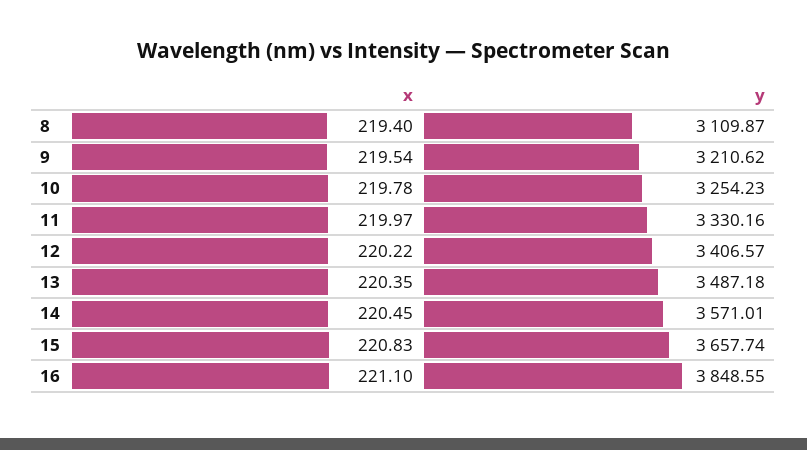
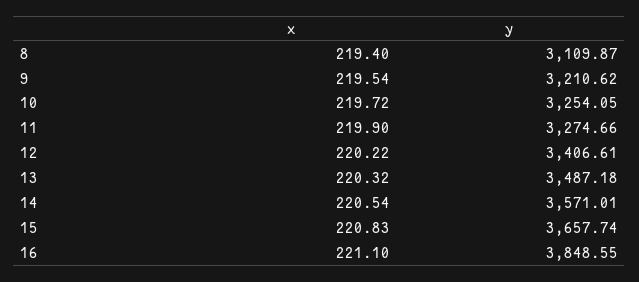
  {
    "x": {
      "8": 219.4,
      "9": 219.54,
-     "10": 219.78,
+     "10": 219.72,
-     "11": 219.97,
+     "11": 219.9,
      "12": 220.22,
-     "13": 220.35,
+     "13": 220.32,
-     "14": 220.45,
+     "14": 220.54,
      "15": 220.83,
      "16": 221.1
    },
    "y": {
      "8": 3109.87,
      "9": 3210.62,
-     "10": 3254.23,
+     "10": 3254.05,
-     "11": 3330.16,
+     "11": 3274.66,
-     "12": 3406.57,
+     "12": 3406.61,
      "13": 3487.18,
      "14": 3571.01,
      "15": 3657.74,
      "16": 3848.55
    }
  }

